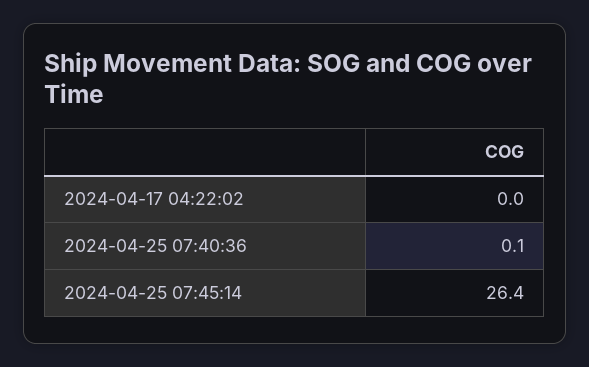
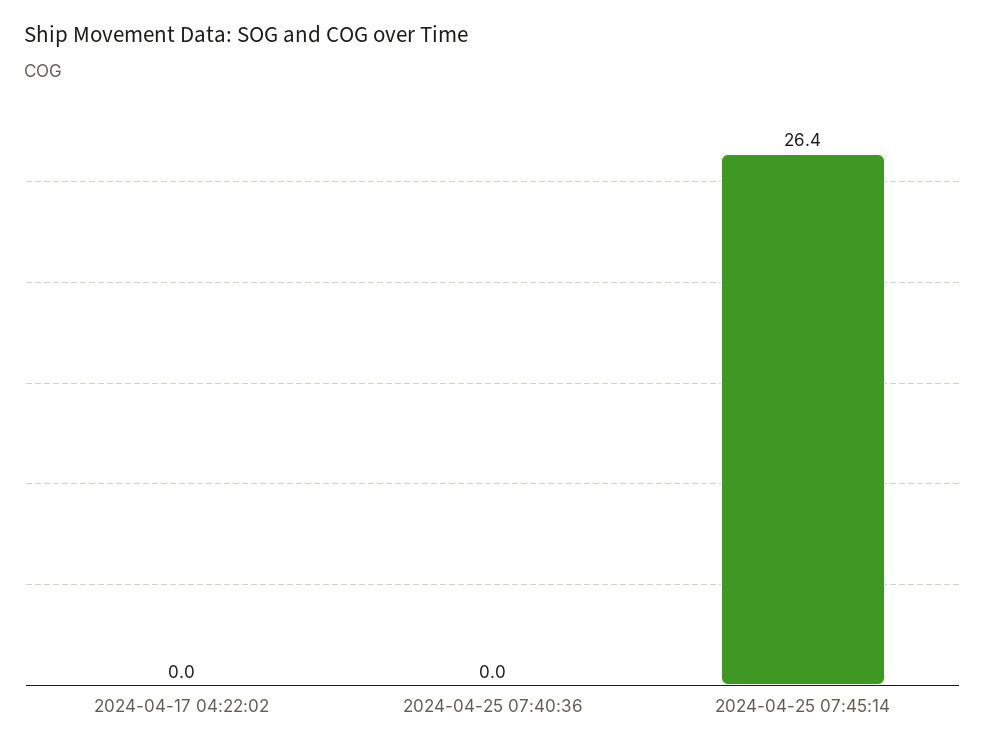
  {
    "2024-04-17 04:22:02": 0,
-   "2024-04-25 07:40:36": 0.1,
+   "2024-04-25 07:40:36": 0,
    "2024-04-25 07:45:14": 26.4
  }

